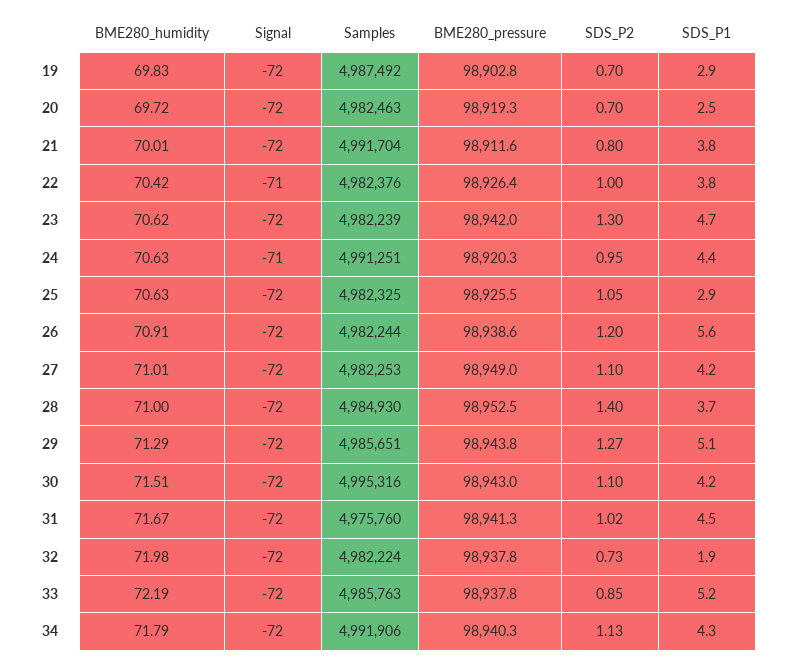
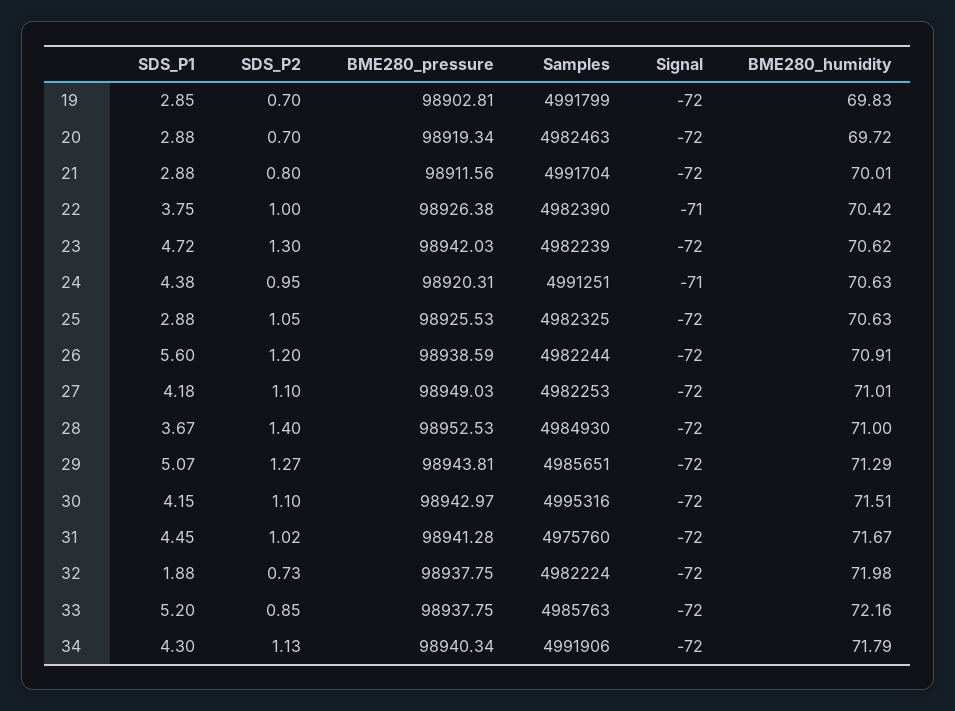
  {
    "BME280_humidity": {
      "19": 69.83,
      "20": 69.72,
      "21": 70.01,
      "22": 70.42,
      "23": 70.62,
      "24": 70.63,
      "25": 70.63,
      "26": 70.91,
      "27": 71.01,
      "28": 71,
      "29": 71.29,
      "30": 71.51,
      "31": 71.67,
      "32": 71.98,
-     "33": 72.19,
+     "33": 72.16,
      "34": 71.79
    },
    "Signal": {
      "19": -72,
      "20": -72,
      "21": -72,
      "22": -71,
      "23": -72,
      "24": -71,
      "25": -72,
      "26": -72,
      "27": -72,
      "28": -72,
      "29": -72,
      "30": -72,
      "31": -72,
      "32": -72,
      "33": -72,
      "34": -72
    },
    "Samples": {
-     "19": 4987492,
+     "19": 4991799,
      "20": 4982463,
      "21": 4991704,
-     "22": 4982376,
+     "22": 4982390,
      "23": 4982239,
      "24": 4991251,
      "25": 4982325,
      "26": 4982244,
      "27": 4982253,
      "28": 4984930,
      "29": 4985651,
      "30": 4995316,
      "31": 4975760,
      "32": 4982224,
      "33": 4985763,
      "34": 4991906
    },
    "BME280_pressure": {
      "19": 98902.81,
      "20": 98919.34,
      "21": 98911.56,
      "22": 98926.38,
      "23": 98942.03,
      "24": 98920.31,
      "25": 98925.53,
      "26": 98938.59,
      "27": 98949.03,
      "28": 98952.53,
      "29": 98943.81,
      "30": 98942.97,
      "31": 98941.28,
      "32": 98937.75,
      "33": 98937.75,
      "34": 98940.34
    },
    "SDS_P2": {
      "19": 0.7,
      "20": 0.7,
      "21": 0.8,
      "22": 1,
      "23": 1.3,
      "24": 0.95,
      "25": 1.05,
      "26": 1.2,
      "27": 1.1,
      "28": 1.4,
      "29": 1.27,
      "30": 1.1,
      "31": 1.02,
      "32": 0.73,
      "33": 0.85,
      "34": 1.13
    },
    "SDS_P1": {
      "19": 2.85,
-     "20": 2.5,
+     "20": 2.88,
-     "21": 3.8,
+     "21": 2.88,
      "22": 3.75,
      "23": 4.72,
      "24": 4.38,
      "25": 2.88,
      "26": 5.6,
      "27": 4.18,
      "28": 3.67,
      "29": 5.07,
      "30": 4.15,
      "31": 4.45,
      "32": 1.88,
      "33": 5.2,
      "34": 4.3
    }
  }

